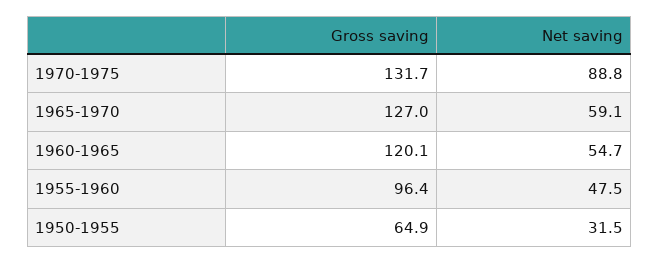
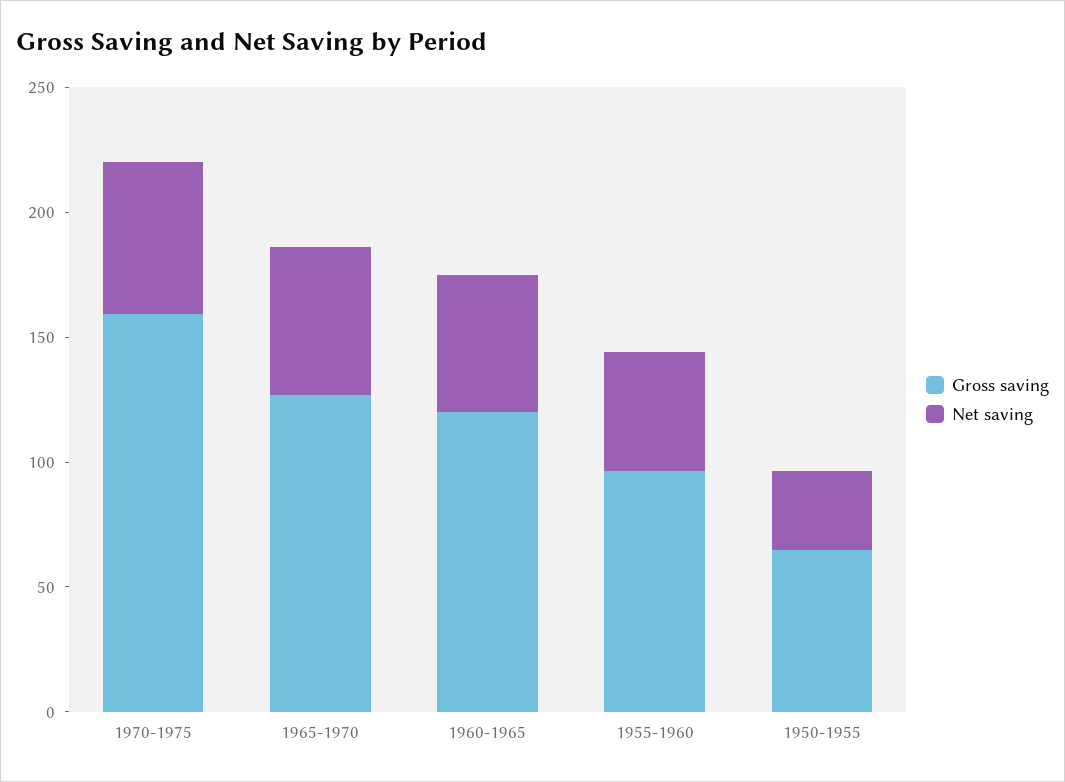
  {
    "Gross saving": {
-     "1970-1975": 131.7,
+     "1970-1975": 160,
      "1965-1970": 127,
      "1960-1965": 120.1,
      "1955-1960": 96.4,
      "1950-1955": 64.9
    },
    "Net saving": {
-     "1970-1975": 88.8,
+     "1970-1975": 60,
      "1965-1970": 59.1,
      "1960-1965": 54.7,
      "1955-1960": 47.5,
      "1950-1955": 31.5
    }
  }

